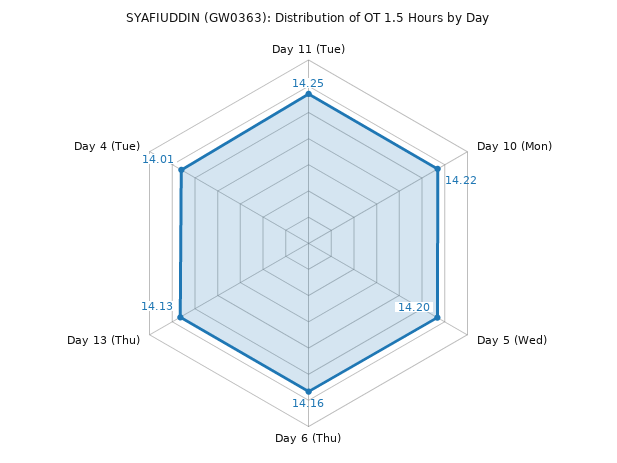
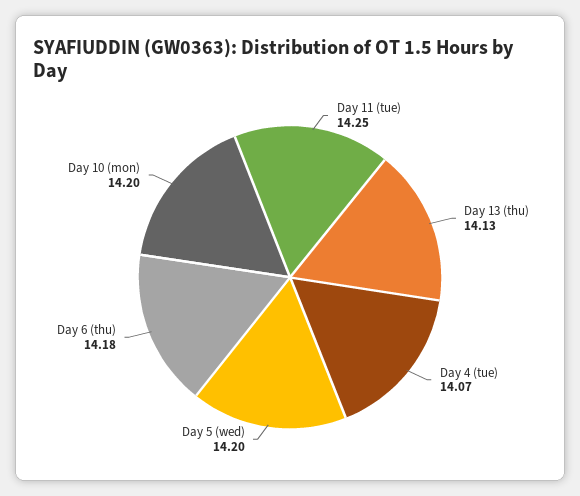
  {
    "Day 11 (Tue)": 14.25,
-   "Day 10 (Mon)": 14.22,
+   "Day 10 (Mon)": 14.2,
    "Day 5 (Wed)": 14.2,
-   "Day 6 (Thu)": 14.16,
+   "Day 6 (Thu)": 14.18,
    "Day 13 (Thu)": 14.13,
-   "Day 4 (Tue)": 14.01
+   "Day 4 (Tue)": 14.07
  }

